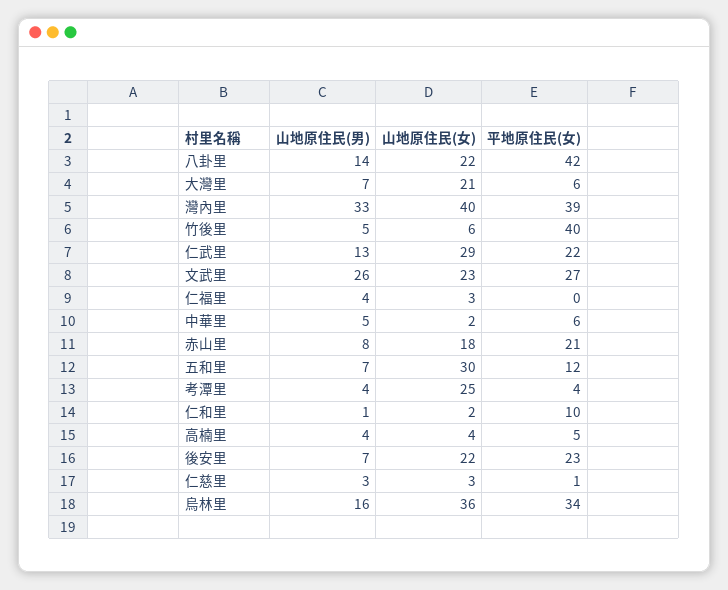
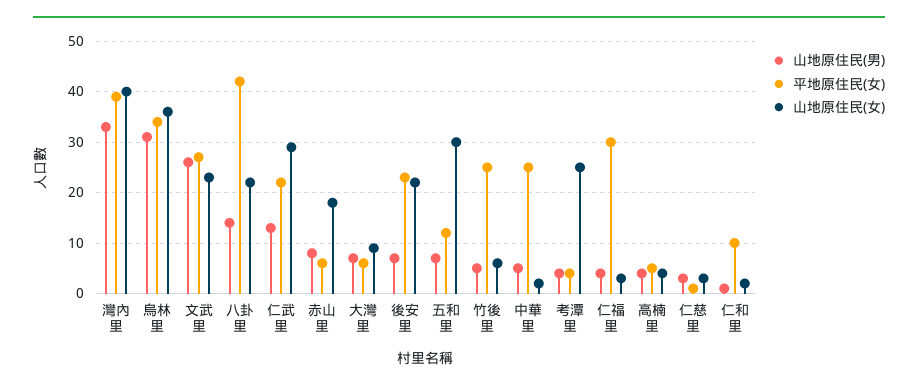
  {
    "山地原住民(男)": {
      "八卦里": 14,
      "大灣里": 7,
      "灣內里": 33,
      "竹後里": 5,
      "仁武里": 13,
      "文武里": 26,
      "仁福里": 4,
      "中華里": 5,
      "赤山里": 8,
      "五和里": 7,
      "考潭里": 4,
      "仁和里": 1,
      "高楠里": 4,
      "後安里": 7,
      "仁慈里": 3,
-     "烏林里": 16
+     "烏林里": 30
    },
    "山地原住民(女)": {
      "八卦里": 22,
-     "大灣里": 21,
+     "大灣里": 10,
      "灣內里": 40,
      "竹後里": 6,
      "仁武里": 29,
      "文武里": 23,
      "仁福里": 3,
      "中華里": 2,
      "赤山里": 18,
      "五和里": 30,
      "考潭里": 25,
      "仁和里": 2,
      "高楠里": 4,
      "後安里": 22,
      "仁慈里": 3,
      "烏林里": 36
    },
    "平地原住民(女)": {
      "八卦里": 42,
      "大灣里": 6,
      "灣內里": 39,
-     "竹後里": 40,
+     "竹後里": 25,
      "仁武里": 22,
      "文武里": 27,
-     "仁福里": 0,
+     "仁福里": 30,
-     "中華里": 6,
+     "中華里": 25,
-     "赤山里": 21,
+     "赤山里": 5,
      "五和里": 12,
      "考潭里": 4,
      "仁和里": 10,
      "高楠里": 5,
      "後安里": 23,
      "仁慈里": 1,
      "烏林里": 34
    }
  }

